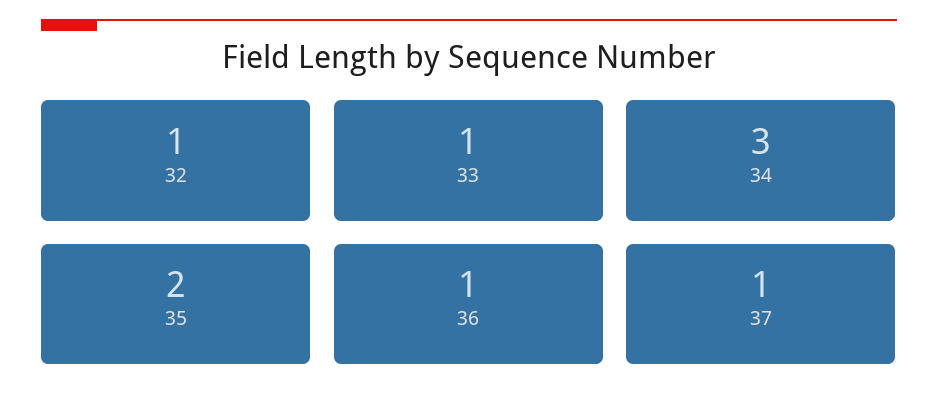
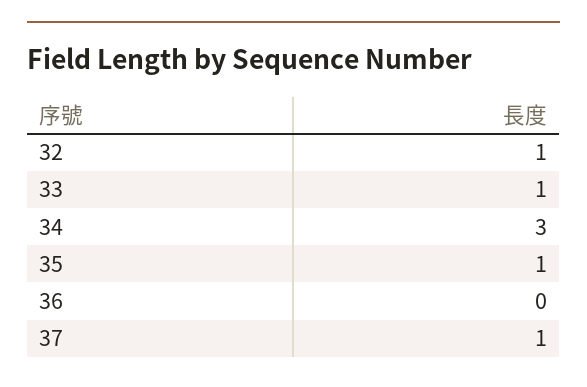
  {
    "32": 1,
    "33": 1,
    "34": 3,
-   "35": 2,
+   "35": 1,
-   "36": 1,
+   "36": 0,
    "37": 1
  }

